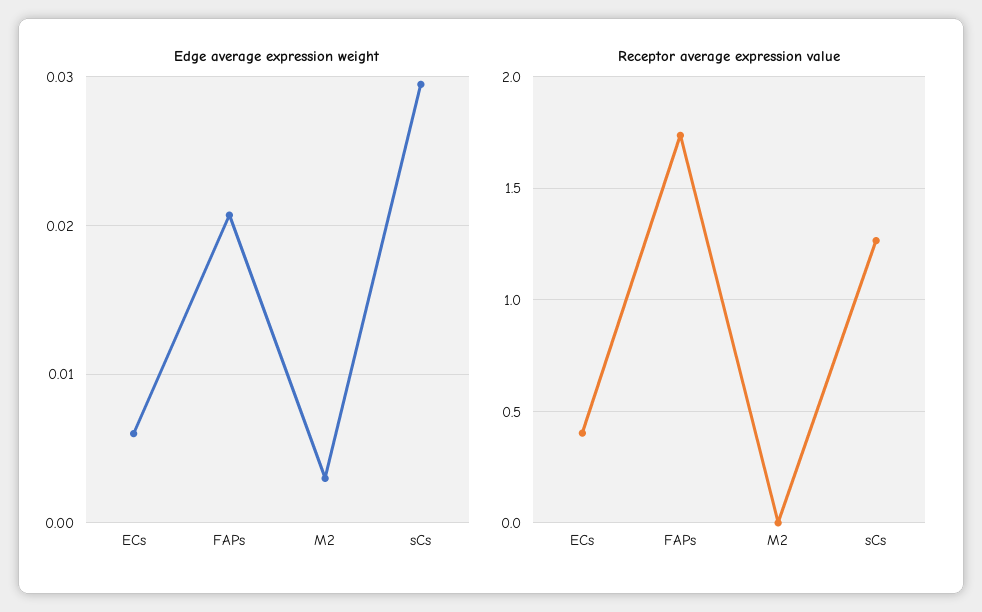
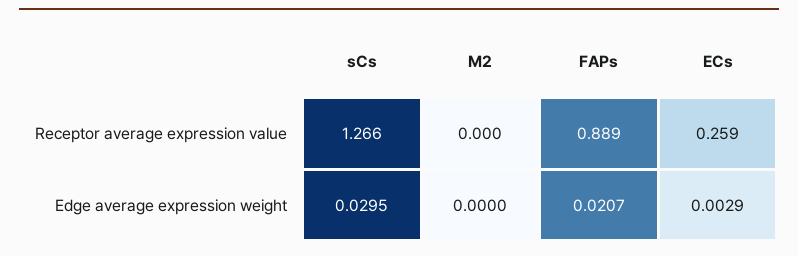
  {
    "Edge average expression weight": {
-     "ECs": 0.006,
+     "ECs": 0.0029,
      "FAPs": 0.0207,
-     "M2": 0.003,
+     "M2": 0,
      "sCs": 0.0295
    },
    "Receptor average expression value": {
-     "ECs": 0.4,
+     "ECs": 0.259,
-     "FAPs": 1.75,
+     "FAPs": 0.889,
      "M2": 0,
      "sCs": 1.266
    }
  }

